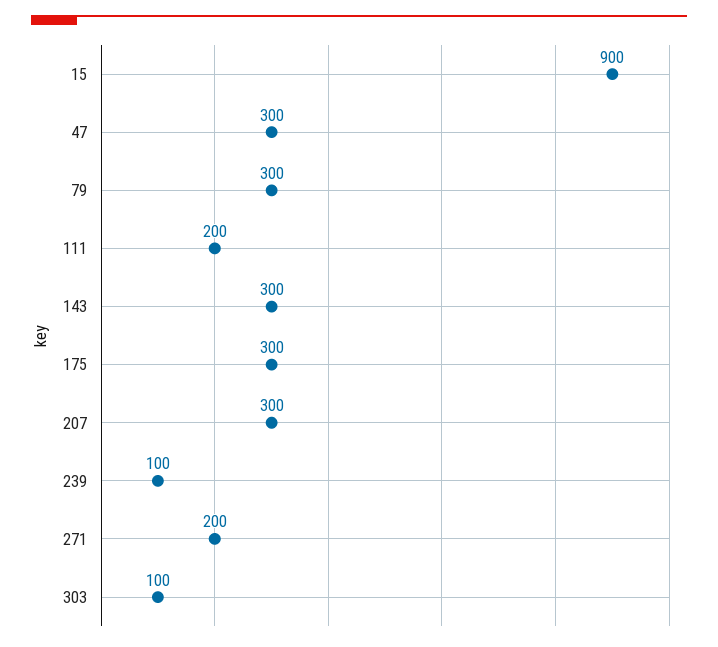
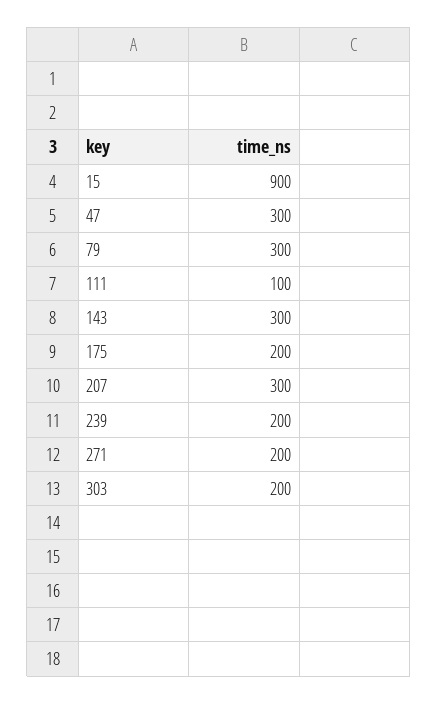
  {
    "15": 900,
    "47": 300,
    "79": 300,
-   "111": 200,
+   "111": 100,
    "143": 300,
-   "175": 300,
+   "175": 200,
    "207": 300,
-   "239": 100,
+   "239": 200,
    "271": 200,
-   "303": 100
+   "303": 200
  }

